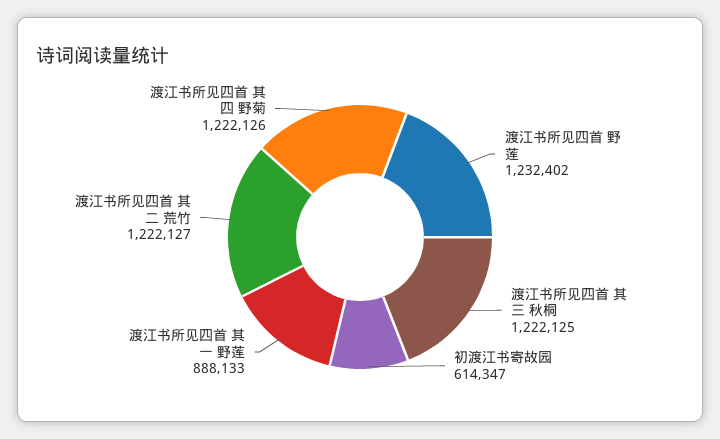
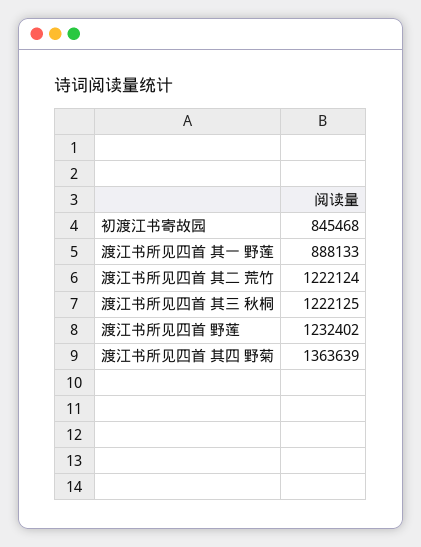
  {
    "渡江书所见四首 野莲": 1232402,
    "渡江书所见四首 其三 秋桐": 1222125,
-   "初渡江书寄故园": 614347,
+   "初渡江书寄故园": 845468,
    "渡江书所见四首 其一 野莲": 888133,
-   "渡江书所见四首 其二 荒竹": 1222127,
+   "渡江书所见四首 其二 荒竹": 1222124,
-   "渡江书所见四首 其四 野菊": 1222126
+   "渡江书所见四首 其四 野菊": 1363639
  }

